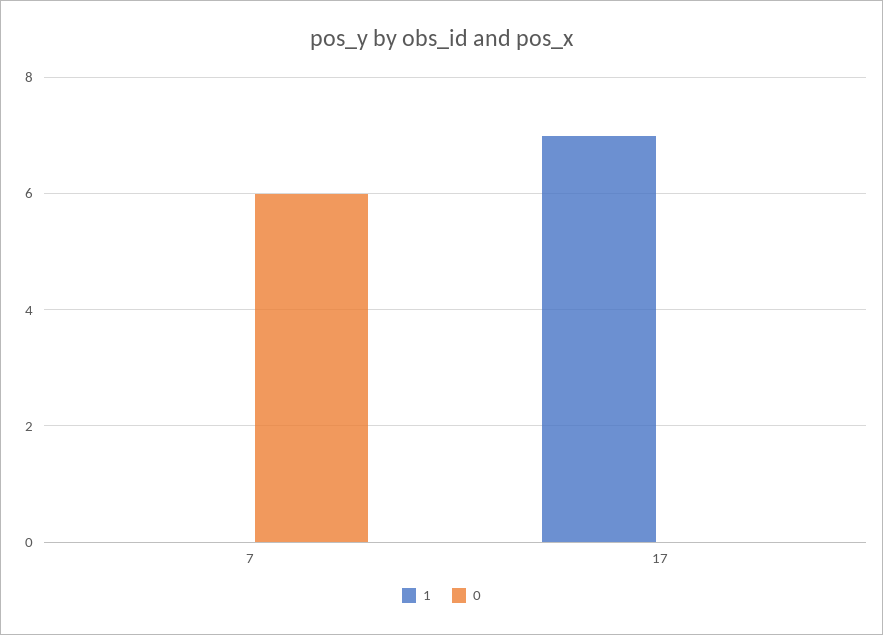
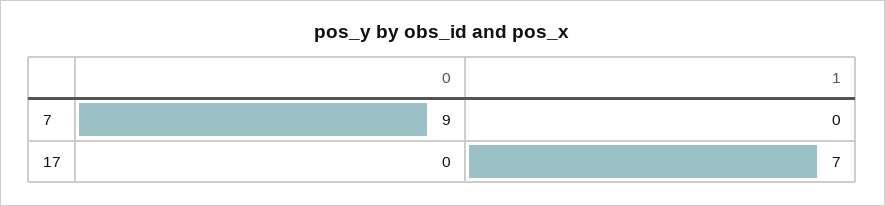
  {
    "1": {
      "7": 0,
      "17": 7
    },
    "0": {
-     "7": 6,
+     "7": 9,
      "17": 0
    }
  }

